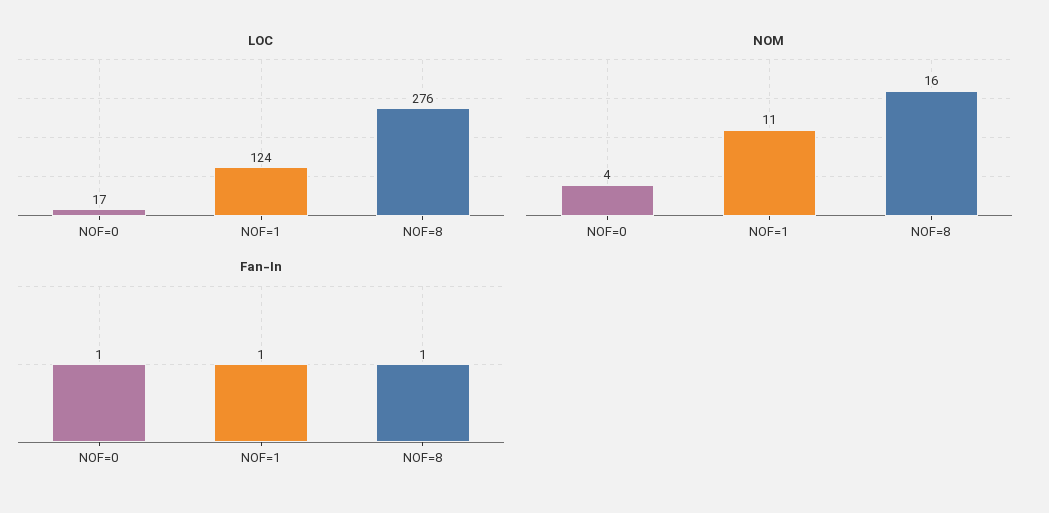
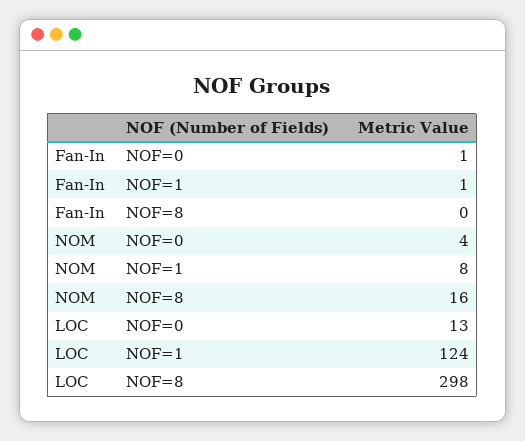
  {
    "LOC": {
-     "NOF=0": 17,
+     "NOF=0": 13,
      "NOF=1": 124,
-     "NOF=8": 276
+     "NOF=8": 298
    },
    "NOM": {
      "NOF=0": 4,
-     "NOF=1": 11,
+     "NOF=1": 8,
      "NOF=8": 16
    },
    "Fan-In": {
      "NOF=0": 1,
      "NOF=1": 1,
-     "NOF=8": 1
+     "NOF=8": 0
    }
  }

